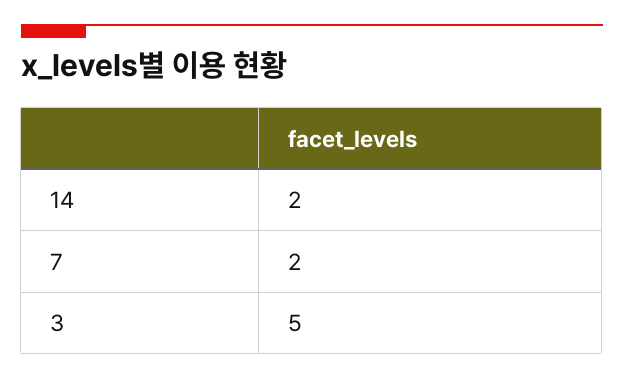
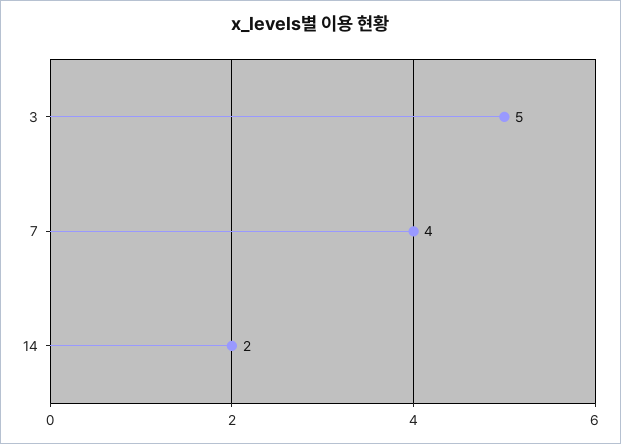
  {
    "14": 2,
-   "7": 2,
+   "7": 4,
    "3": 5
  }

